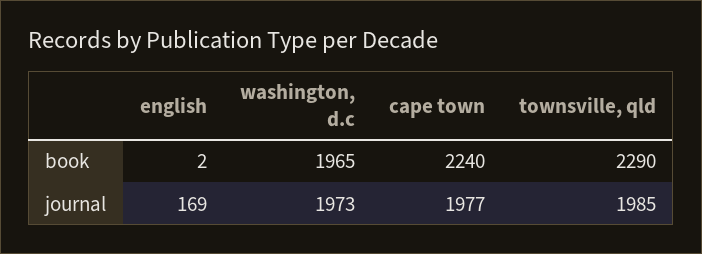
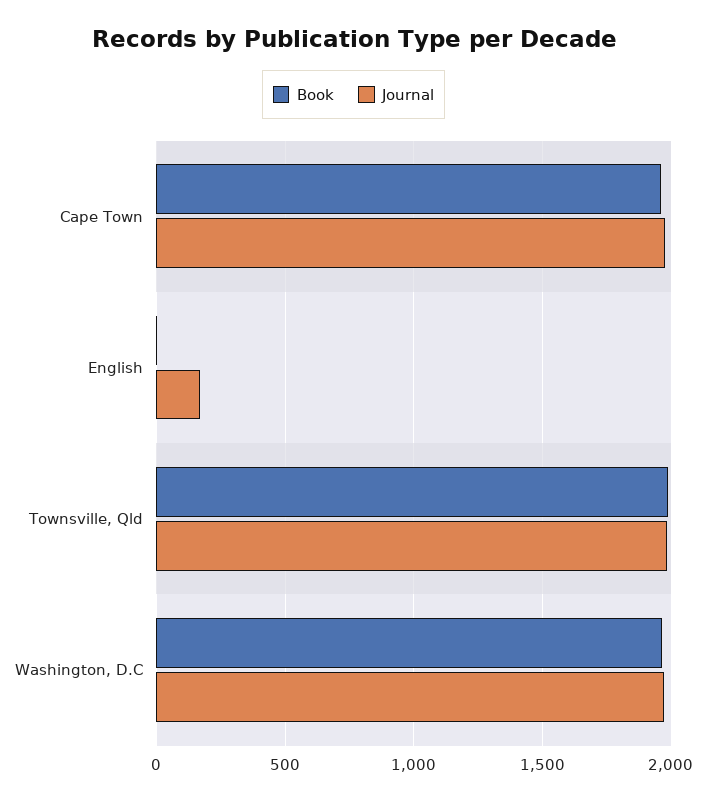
  {
    "book": {
      "english": 2,
      "washington, d.c": 1965,
-     "cape town": 2240,
+     "cape town": 1950,
-     "townsville, qld": 2290
+     "townsville, qld": 2000
    },
    "journal": {
      "english": 169,
      "washington, d.c": 1973,
      "cape town": 1977,
      "townsville, qld": 1985
    }
  }

